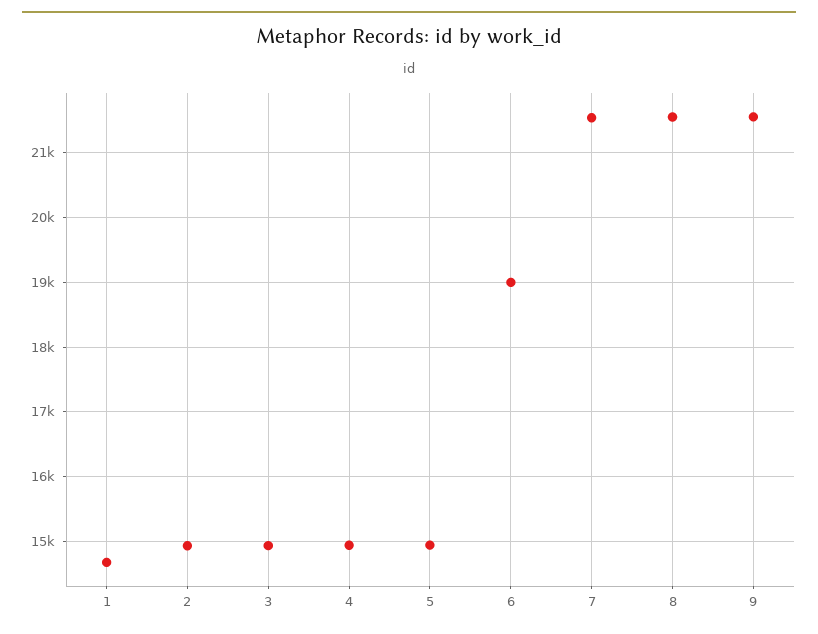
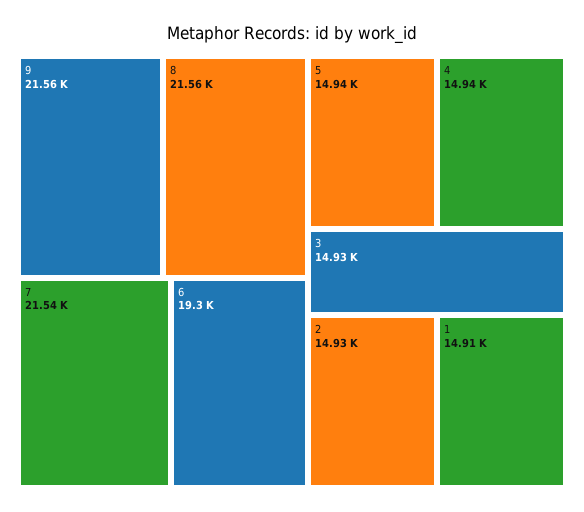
  {
-   "1": 14700,
+   "1": 14910,
    "2": 14930,
    "3": 14930,
    "4": 14940,
    "5": 14940,
-   "6": 19000,
+   "6": 19300,
    "7": 21540,
    "8": 21560,
    "9": 21560
  }

